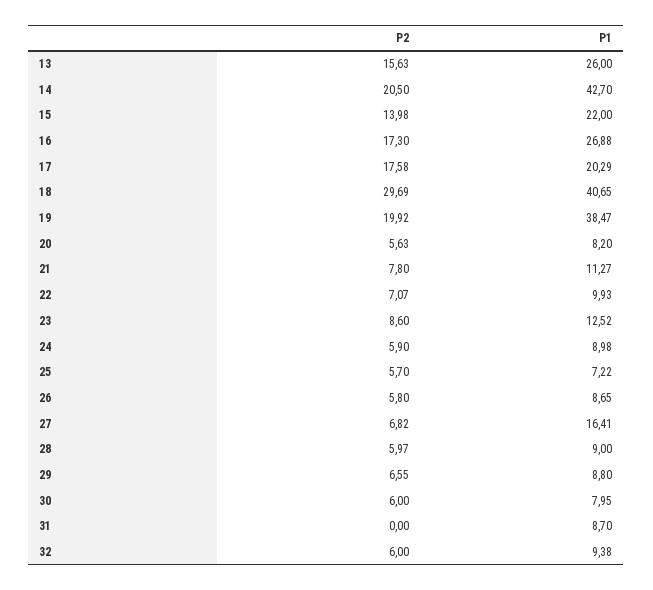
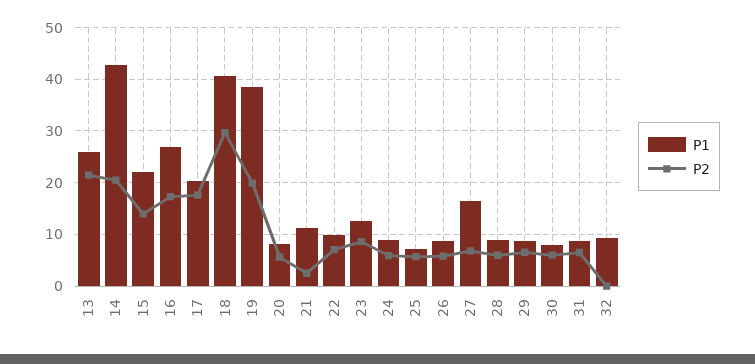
  {
    "P2": {
-     "13": 15.63,
+     "13": 22,
      "14": 20.5,
      "15": 13.98,
      "16": 17.3,
      "17": 17.58,
      "18": 29.69,
      "19": 19.92,
      "20": 5.63,
-     "21": 7.8,
+     "21": 2,
      "22": 7.07,
      "23": 8.6,
      "24": 5.9,
      "25": 5.7,
      "26": 5.8,
      "27": 6.82,
      "28": 5.97,
      "29": 6.55,
      "30": 6,
-     "31": 0,
+     "31": 6,
-     "32": 6
+     "32": 0
    },
    "P1": {
      "13": 26,
      "14": 42.7,
      "15": 22,
      "16": 26.88,
      "17": 20.29,
      "18": 40.65,
      "19": 38.47,
      "20": 8.2,
      "21": 11.27,
      "22": 9.93,
      "23": 12.52,
      "24": 8.98,
      "25": 7.22,
      "26": 8.65,
      "27": 16.41,
      "28": 9,
      "29": 8.8,
      "30": 7.95,
      "31": 8.7,
      "32": 9.38
    }
  }

